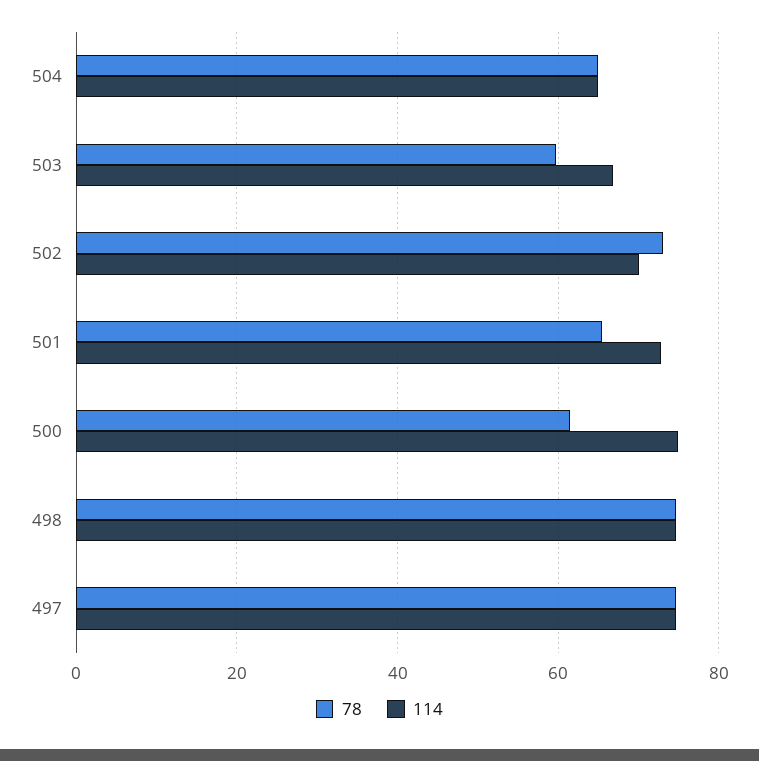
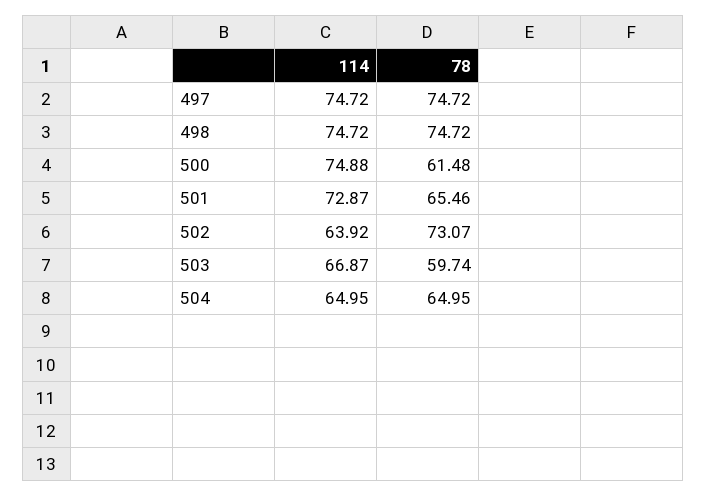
  {
    "78": {
      "504": 64.95,
      "503": 59.74,
      "502": 73.07,
      "501": 65.46,
      "500": 61.48,
      "498": 74.72,
      "497": 74.72
    },
    "114": {
      "504": 64.95,
      "503": 66.87,
-     "502": 70,
+     "502": 63.92,
      "501": 72.87,
      "500": 74.88,
      "498": 74.72,
      "497": 74.72
    }
  }

